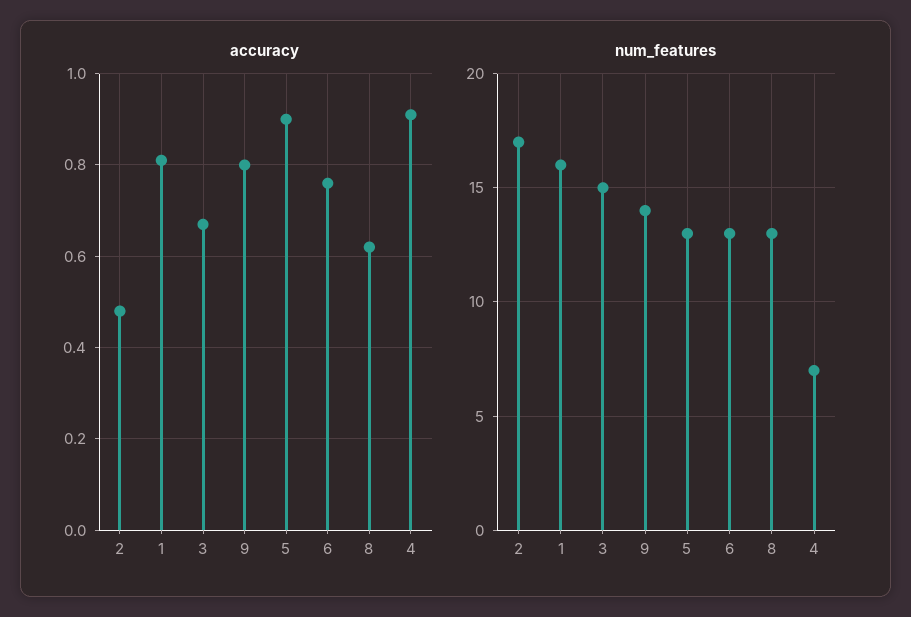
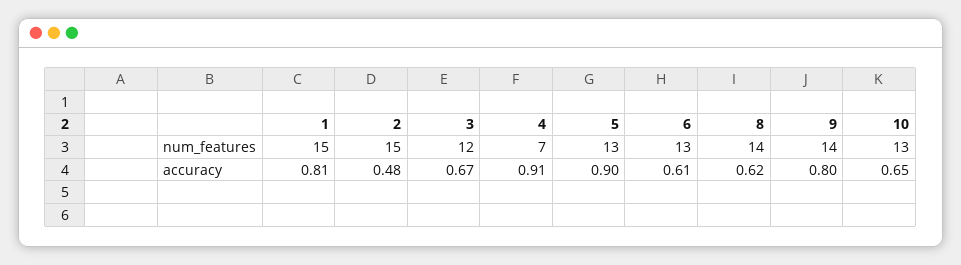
  {
    "accuracy": {
      "2": 0.48,
      "1": 0.81,
      "3": 0.67,
      "9": 0.8,
      "5": 0.9,
-     "6": 0.75,
+     "6": 0.61,
      "8": 0.62,
-     "4": 0.91
+     "4": 0.91,
+     "10": 0.65
    },
    "num_features": {
-     "2": 17,
+     "2": 15,
-     "1": 16,
+     "1": 15,
-     "3": 15,
+     "3": 12,
      "9": 14,
      "5": 13,
      "6": 13,
-     "8": 13,
+     "8": 14,
-     "4": 7
+     "4": 7,
+     "10": 13
    }
  }

